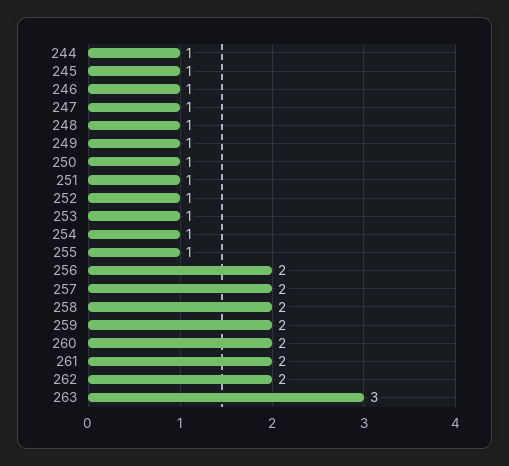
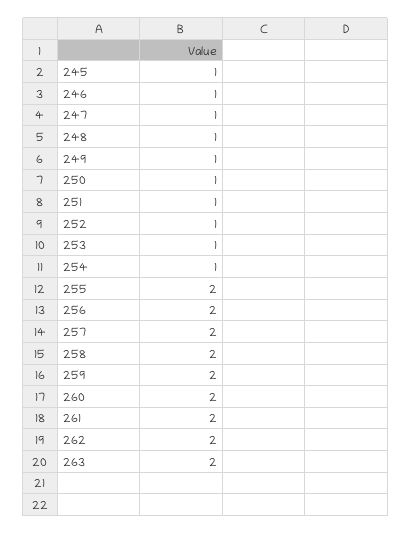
  {
-   "244": 1,
    "245": 1,
    "246": 1,
    "247": 1,
    "248": 1,
    "249": 1,
    "250": 1,
    "251": 1,
    "252": 1,
    "253": 1,
    "254": 1,
-   "255": 1,
+   "255": 2,
    "256": 2,
    "257": 2,
    "258": 2,
    "259": 2,
    "260": 2,
    "261": 2,
    "262": 2,
-   "263": 3
+   "263": 2
  }

